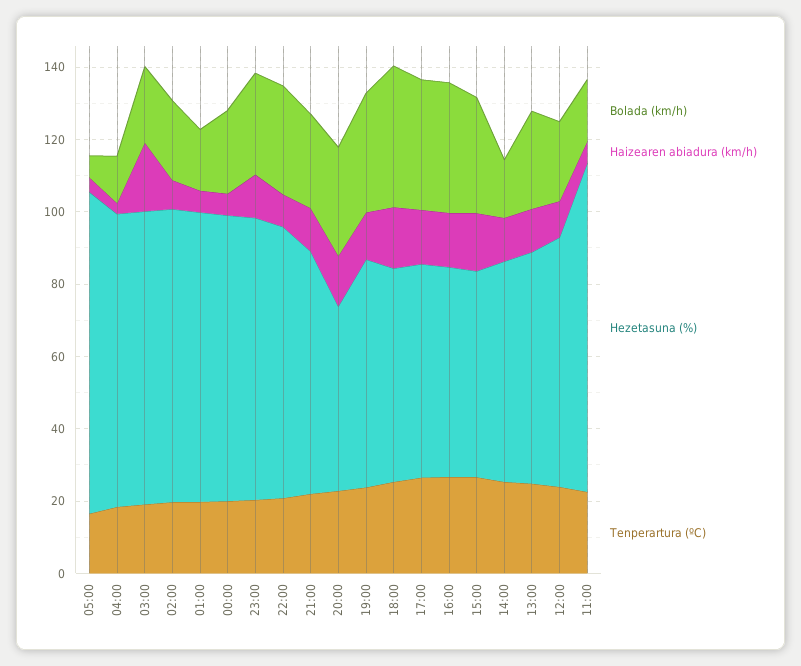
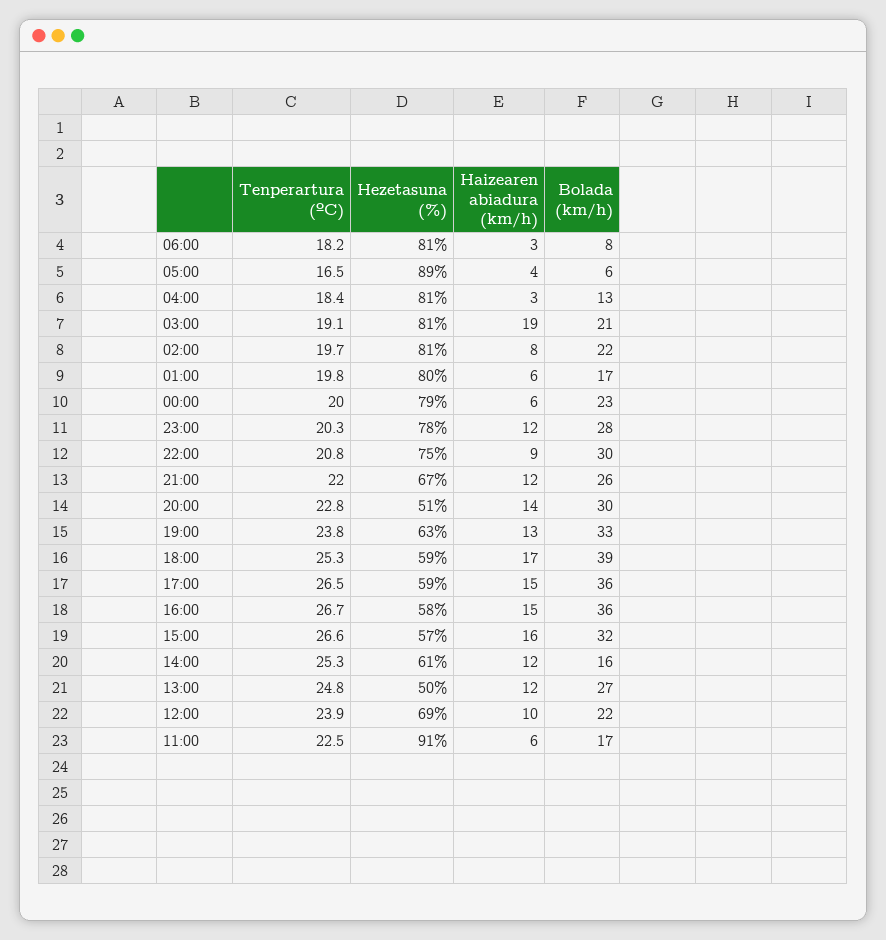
  {
    "Bolada (km/h)": {
      "05:00": 6,
      "04:00": 13,
      "03:00": 21,
      "02:00": 22,
      "01:00": 17,
      "00:00": 23,
      "23:00": 28,
      "22:00": 30,
      "21:00": 26,
      "20:00": 30,
      "19:00": 33,
      "18:00": 39,
      "17:00": 36,
      "16:00": 36,
      "15:00": 32,
      "14:00": 16,
      "13:00": 27,
      "12:00": 22,
-     "11:00": 17
+     "11:00": 17,
+     "06:00": 8
    },
    "Haizearen abiadura (km/h)": {
      "05:00": 4,
      "04:00": 3,
      "03:00": 19,
      "02:00": 8,
      "01:00": 6,
      "00:00": 6,
      "23:00": 12,
      "22:00": 9,
      "21:00": 12,
      "20:00": 14,
      "19:00": 13,
      "18:00": 17,
      "17:00": 15,
      "16:00": 15,
      "15:00": 16,
      "14:00": 12,
      "13:00": 12,
      "12:00": 10,
-     "11:00": 6
+     "11:00": 6,
+     "06:00": 3
    },
    "Hezetasuna (%)": {
      "05:00": 89,
      "04:00": 81,
      "03:00": 81,
      "02:00": 81,
      "01:00": 80,
      "00:00": 79,
      "23:00": 78,
      "22:00": 75,
      "21:00": 67,
      "20:00": 51,
      "19:00": 63,
      "18:00": 59,
      "17:00": 59,
      "16:00": 58,
      "15:00": 57,
      "14:00": 61,
-     "13:00": 65,
+     "13:00": 50,
      "12:00": 69,
-     "11:00": 91
+     "11:00": 91,
+     "06:00": 81
    },
    "Tenperartura (ºC)": {
      "05:00": 16.5,
      "04:00": 18.4,
      "03:00": 19.1,
      "02:00": 19.7,
      "01:00": 19.8,
      "00:00": 20,
      "23:00": 20.3,
      "22:00": 20.8,
      "21:00": 22,
      "20:00": 22.8,
      "19:00": 23.8,
      "18:00": 25.3,
      "17:00": 26.5,
      "16:00": 26.7,
      "15:00": 26.6,
      "14:00": 25.3,
      "13:00": 24.8,
      "12:00": 23.9,
-     "11:00": 22.5
+     "11:00": 22.5,
+     "06:00": 18.2
    }
  }

